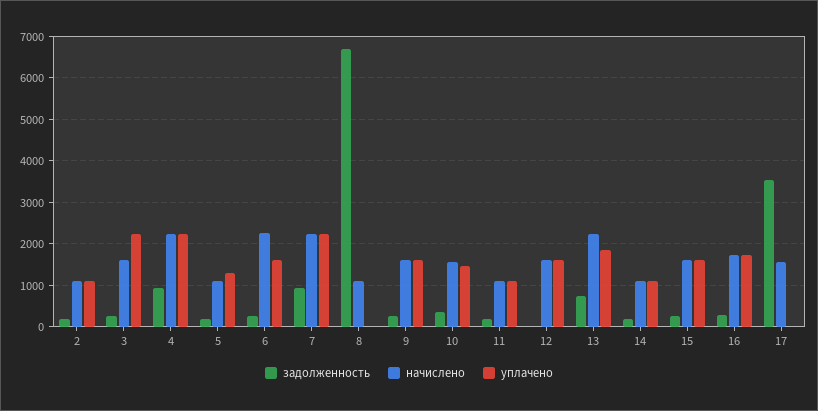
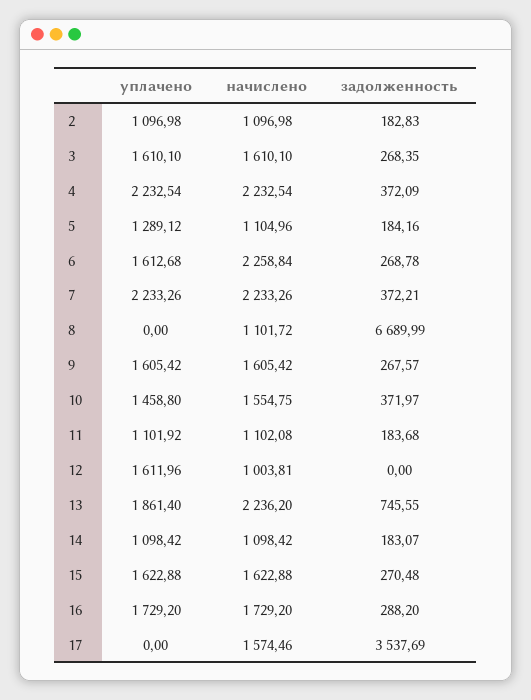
  {
    "задолженность": {
      "2": 182.83,
      "3": 268.35,
-     "4": 1000,
+     "4": 372.09,
      "5": 184.16,
      "6": 268.78,
-     "7": 1000,
+     "7": 372.21,
      "8": 6689.99,
      "9": 267.57,
      "10": 371.97,
      "11": 183.68,
      "12": 0,
      "13": 745.55,
      "14": 183.07,
      "15": 270.48,
      "16": 288.2,
      "17": 3537.69
    },
    "начислено": {
      "2": 1096.98,
      "3": 1610.1,
      "4": 2232.54,
      "5": 1104.96,
      "6": 2258.84,
      "7": 2233.26,
      "8": 1101.72,
      "9": 1605.42,
      "10": 1554.75,
      "11": 1102.08,
-     "12": 1600,
+     "12": 1003.81,
      "13": 2236.2,
      "14": 1098.42,
      "15": 1622.88,
      "16": 1729.2,
      "17": 1574.46
    },
    "уплачено": {
      "2": 1096.98,
-     "3": 2200,
+     "3": 1610.1,
      "4": 2232.54,
      "5": 1289.12,
      "6": 1612.68,
      "7": 2233.26,
      "8": 0,
      "9": 1605.42,
      "10": 1458.8,
      "11": 1101.92,
      "12": 1611.96,
      "13": 1861.4,
      "14": 1098.42,
      "15": 1622.88,
      "16": 1729.2,
      "17": 0
    }
  }

